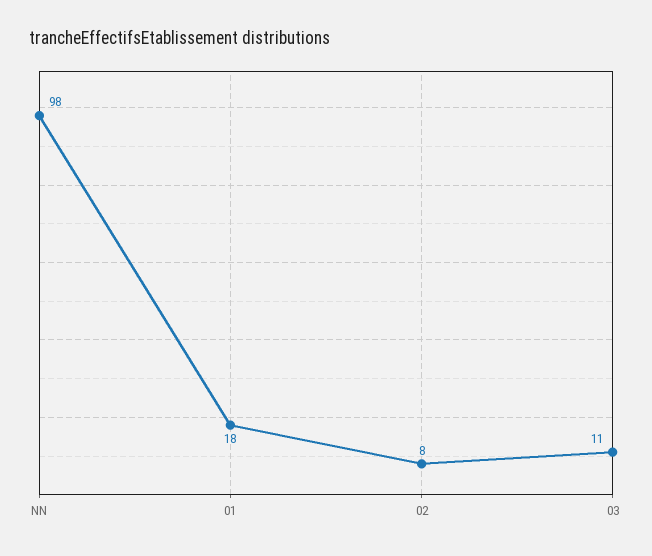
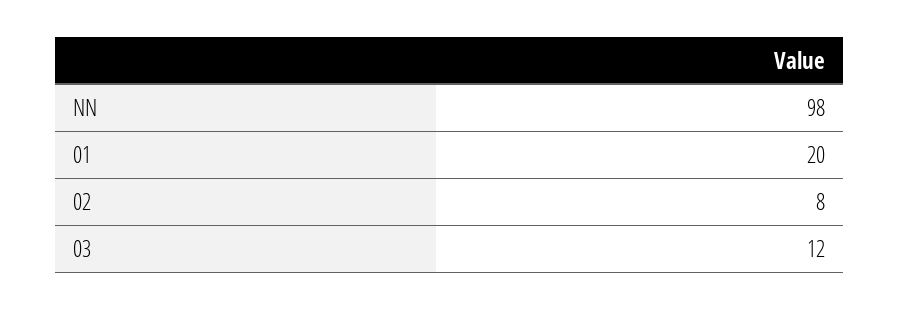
  {
    "NN": 98,
-   "01": 18,
+   "01": 20,
    "02": 8,
-   "03": 11
+   "03": 12
  }

